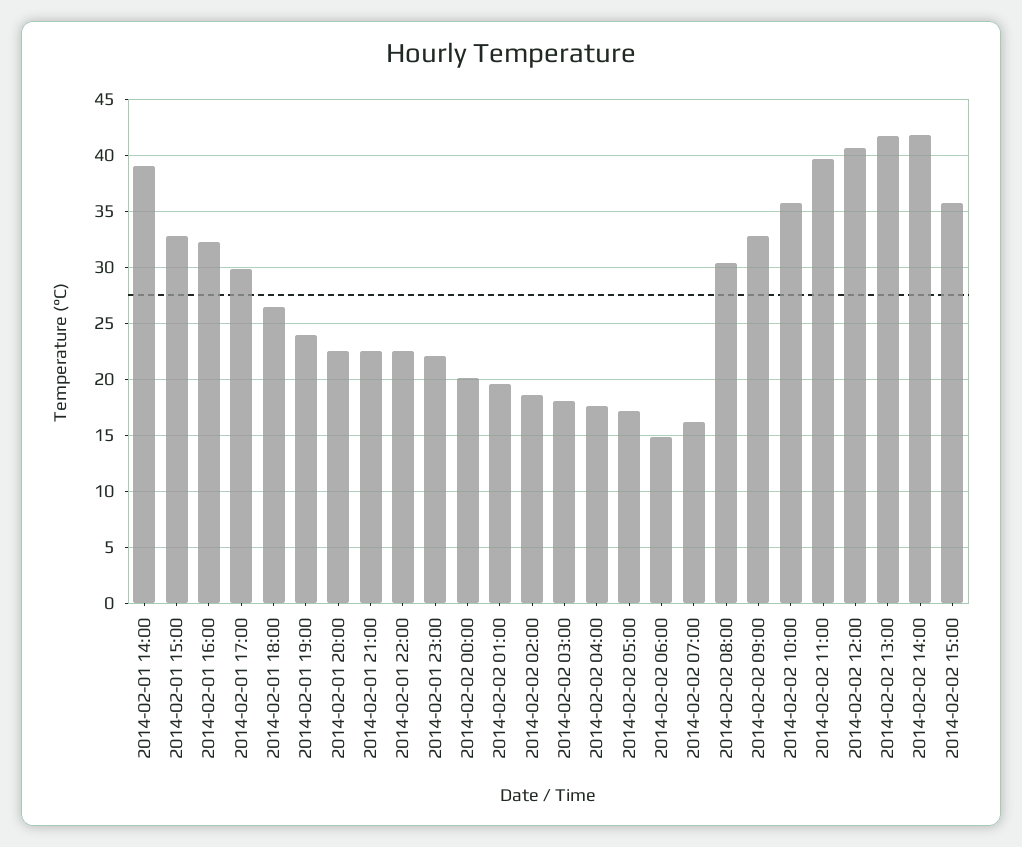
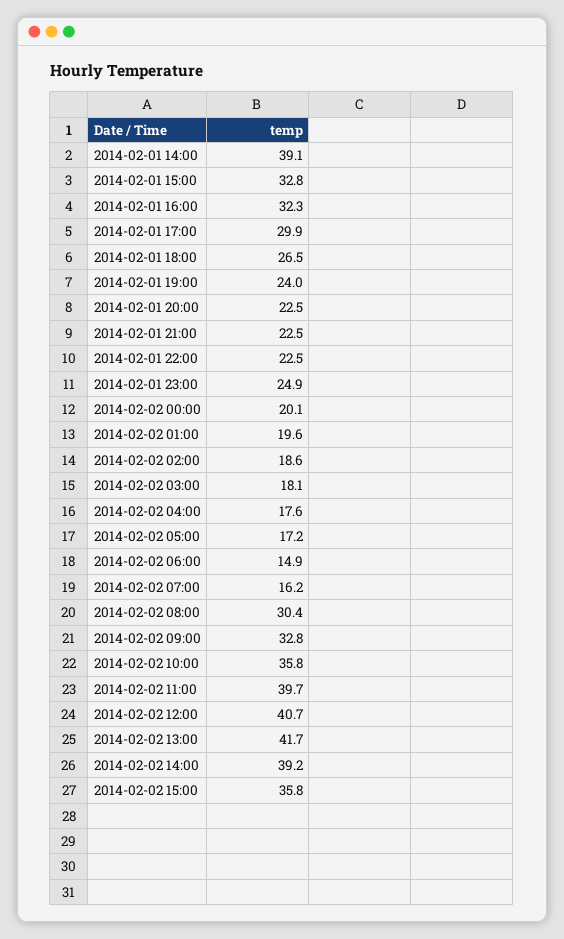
  {
    "2014-02-01 14:00": 39.1,
    "2014-02-01 15:00": 32.8,
    "2014-02-01 16:00": 32.3,
    "2014-02-01 17:00": 29.9,
    "2014-02-01 18:00": 26.5,
    "2014-02-01 19:00": 24,
    "2014-02-01 20:00": 22.5,
    "2014-02-01 21:00": 22.5,
    "2014-02-01 22:00": 22.5,
-   "2014-02-01 23:00": 22,
+   "2014-02-01 23:00": 24.9,
    "2014-02-02 00:00": 20.1,
    "2014-02-02 01:00": 19.6,
    "2014-02-02 02:00": 18.6,
    "2014-02-02 03:00": 18.1,
    "2014-02-02 04:00": 17.6,
    "2014-02-02 05:00": 17.2,
    "2014-02-02 06:00": 14.9,
    "2014-02-02 07:00": 16.2,
    "2014-02-02 08:00": 30.4,
    "2014-02-02 09:00": 32.8,
    "2014-02-02 10:00": 35.8,
    "2014-02-02 11:00": 39.7,
    "2014-02-02 12:00": 40.7,
    "2014-02-02 13:00": 41.7,
-   "2014-02-02 14:00": 42,
+   "2014-02-02 14:00": 39.2,
    "2014-02-02 15:00": 35.8
  }

